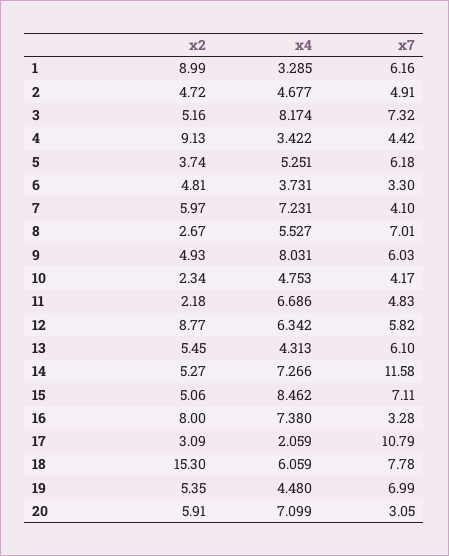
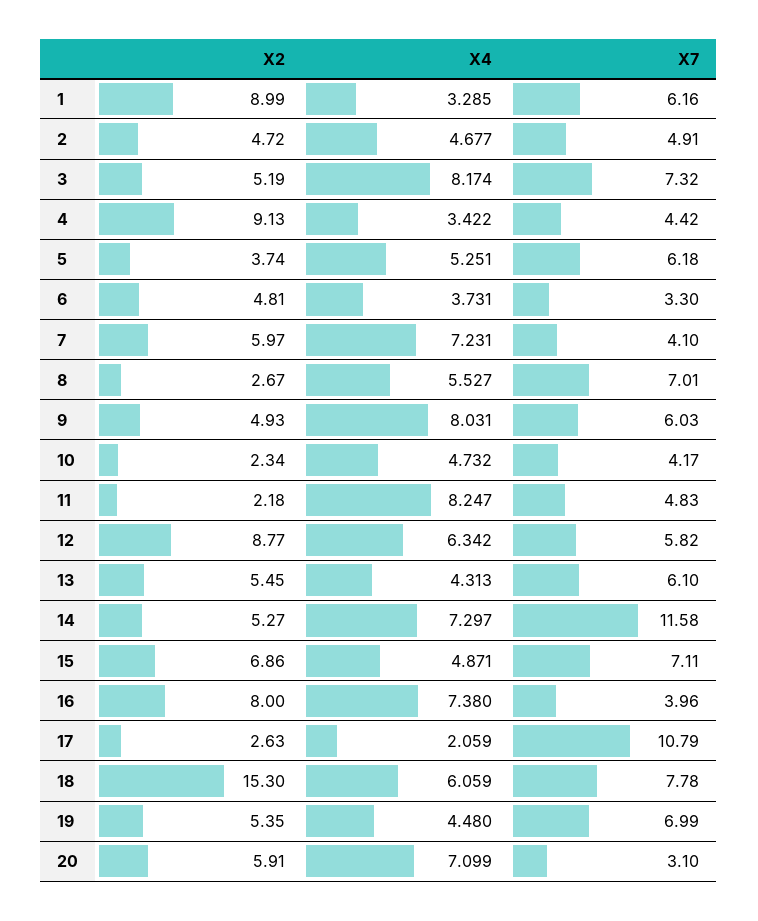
  {
    "x2": {
      "1": 8.99,
      "2": 4.72,
-     "3": 5.16,
+     "3": 5.19,
      "4": 9.13,
      "5": 3.74,
      "6": 4.81,
      "7": 5.97,
      "8": 2.67,
      "9": 4.93,
      "10": 2.34,
      "11": 2.18,
      "12": 8.77,
      "13": 5.45,
      "14": 5.27,
-     "15": 5.06,
+     "15": 6.86,
      "16": 8,
-     "17": 3.09,
+     "17": 2.63,
      "18": 15.3,
      "19": 5.35,
      "20": 5.91
    },
    "x4": {
      "1": 3.285,
      "2": 4.677,
      "3": 8.174,
      "4": 3.422,
      "5": 5.251,
      "6": 3.731,
      "7": 7.231,
      "8": 5.527,
      "9": 8.031,
-     "10": 4.753,
+     "10": 4.732,
-     "11": 6.686,
+     "11": 8.247,
      "12": 6.342,
      "13": 4.313,
-     "14": 7.266,
+     "14": 7.297,
-     "15": 8.462,
+     "15": 4.871,
      "16": 7.38,
      "17": 2.059,
      "18": 6.059,
      "19": 4.48,
      "20": 7.099
    },
    "x7": {
      "1": 6.16,
      "2": 4.91,
      "3": 7.32,
      "4": 4.42,
      "5": 6.18,
      "6": 3.3,
      "7": 4.1,
      "8": 7.01,
      "9": 6.03,
      "10": 4.17,
      "11": 4.83,
      "12": 5.82,
      "13": 6.1,
      "14": 11.58,
      "15": 7.11,
-     "16": 3.28,
+     "16": 3.96,
      "17": 10.79,
      "18": 7.78,
      "19": 6.99,
-     "20": 3.05
+     "20": 3.1
    }
  }

